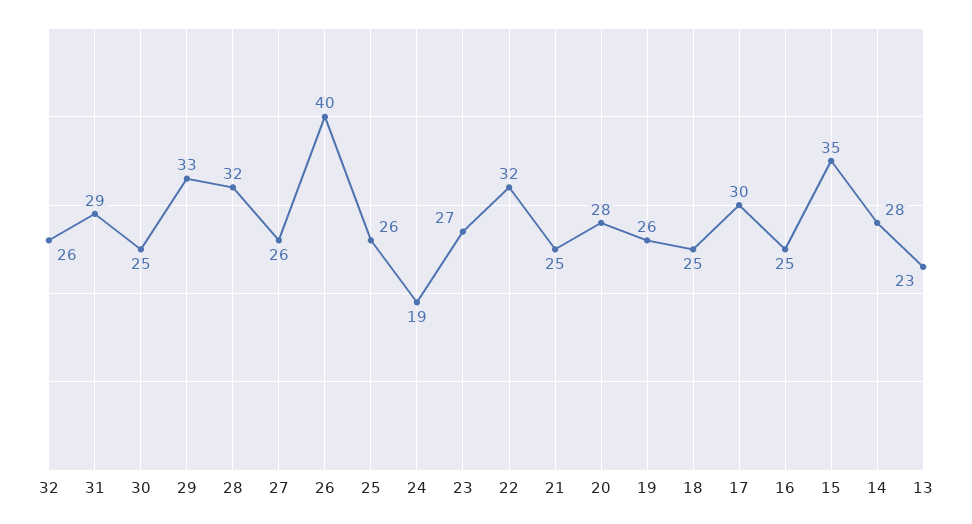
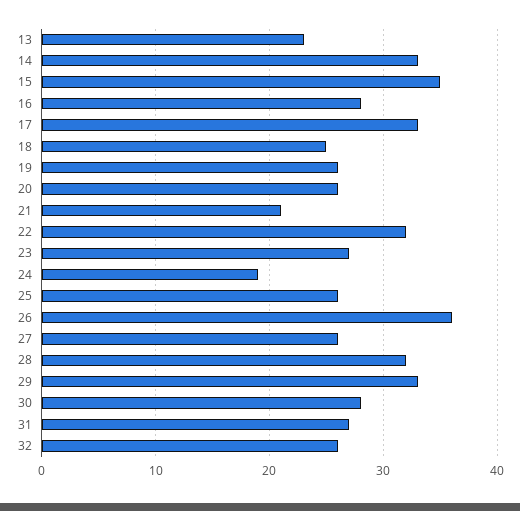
  {
    "32": 26,
-   "31": 29,
+   "31": 27,
-   "30": 25,
+   "30": 28,
    "29": 33,
    "28": 32,
    "27": 26,
-   "26": 40,
+   "26": 36,
    "25": 26,
    "24": 19,
    "23": 27,
    "22": 32,
-   "21": 25,
+   "21": 21,
-   "20": 28,
+   "20": 26,
    "19": 26,
    "18": 25,
-   "17": 30,
+   "17": 33,
-   "16": 25,
+   "16": 28,
    "15": 35,
-   "14": 28,
+   "14": 33,
    "13": 23
  }

